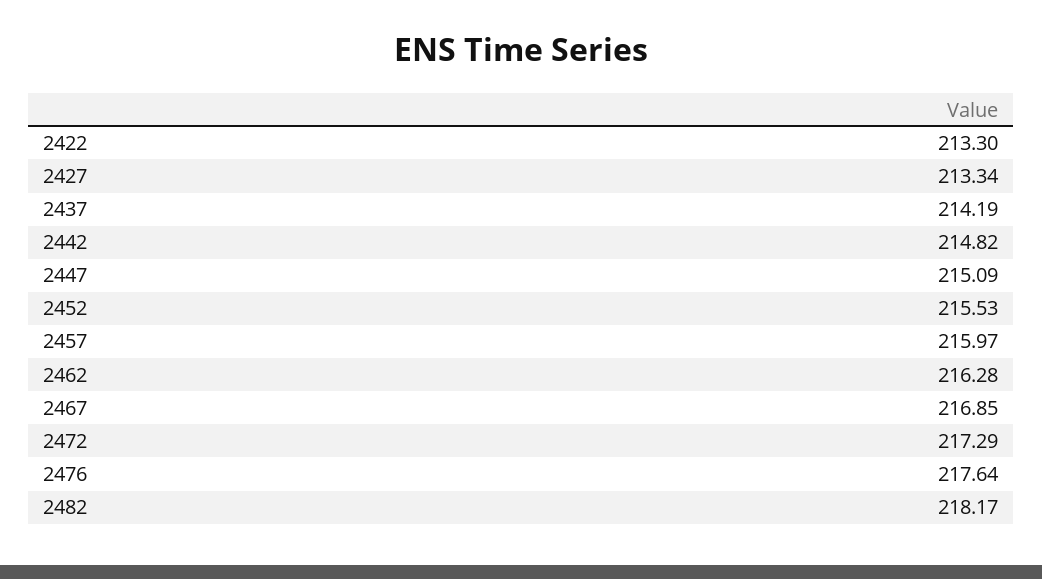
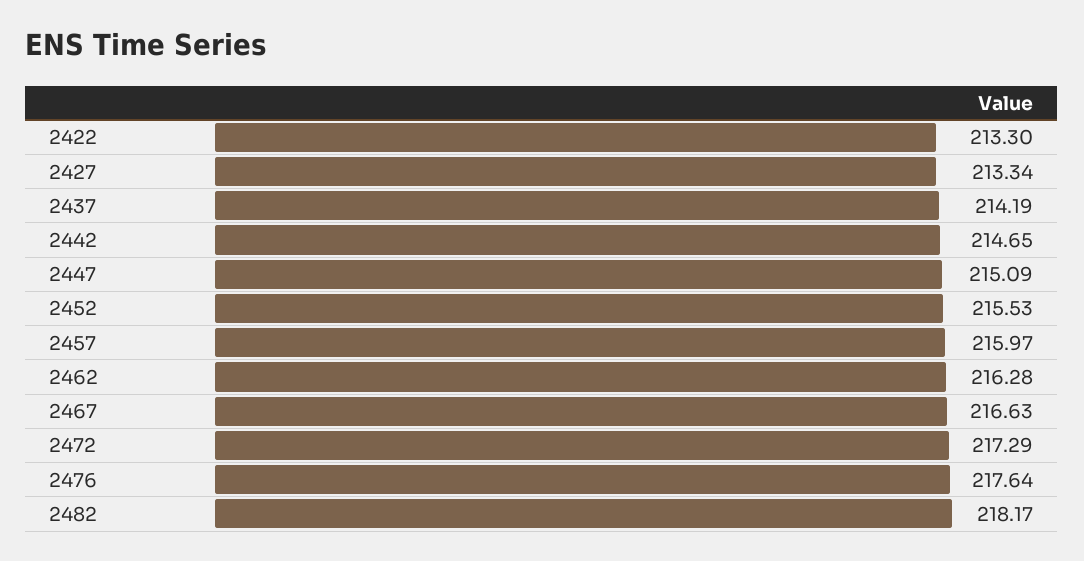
  {
    "2422": 213.3,
    "2427": 213.34,
    "2437": 214.19,
-   "2442": 214.82,
+   "2442": 214.65,
    "2447": 215.09,
    "2452": 215.53,
    "2457": 215.97,
    "2462": 216.28,
-   "2467": 216.85,
+   "2467": 216.63,
    "2472": 217.29,
    "2476": 217.64,
    "2482": 218.17
  }

